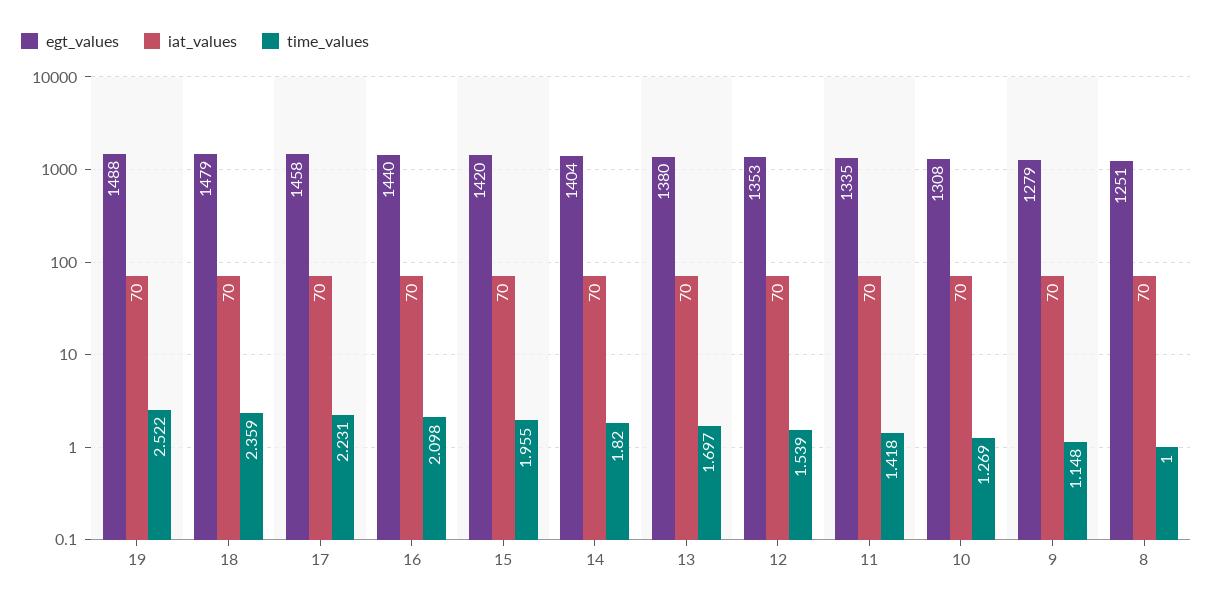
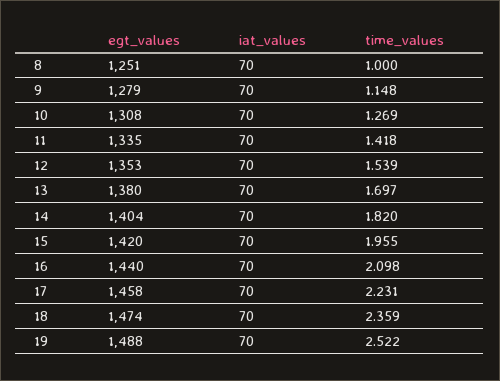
  {
    "egt_values": {
      "19": 1488,
-     "18": 1479,
+     "18": 1474,
      "17": 1458,
      "16": 1440,
      "15": 1420,
      "14": 1404,
      "13": 1380,
      "12": 1353,
      "11": 1335,
      "10": 1308,
      "9": 1279,
      "8": 1251
    },
    "iat_values": {
      "19": 70,
      "18": 70,
      "17": 70,
      "16": 70,
      "15": 70,
      "14": 70,
      "13": 70,
      "12": 70,
      "11": 70,
      "10": 70,
      "9": 70,
      "8": 70
    },
    "time_values": {
      "19": 2.522,
      "18": 2.359,
      "17": 2.231,
      "16": 2.098,
      "15": 1.955,
      "14": 1.82,
      "13": 1.697,
      "12": 1.539,
      "11": 1.418,
      "10": 1.269,
      "9": 1.148,
      "8": 1
    }
  }

